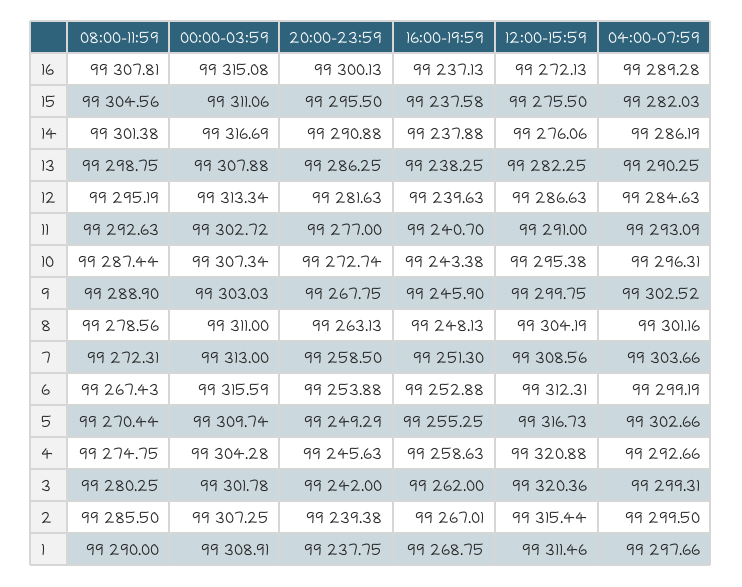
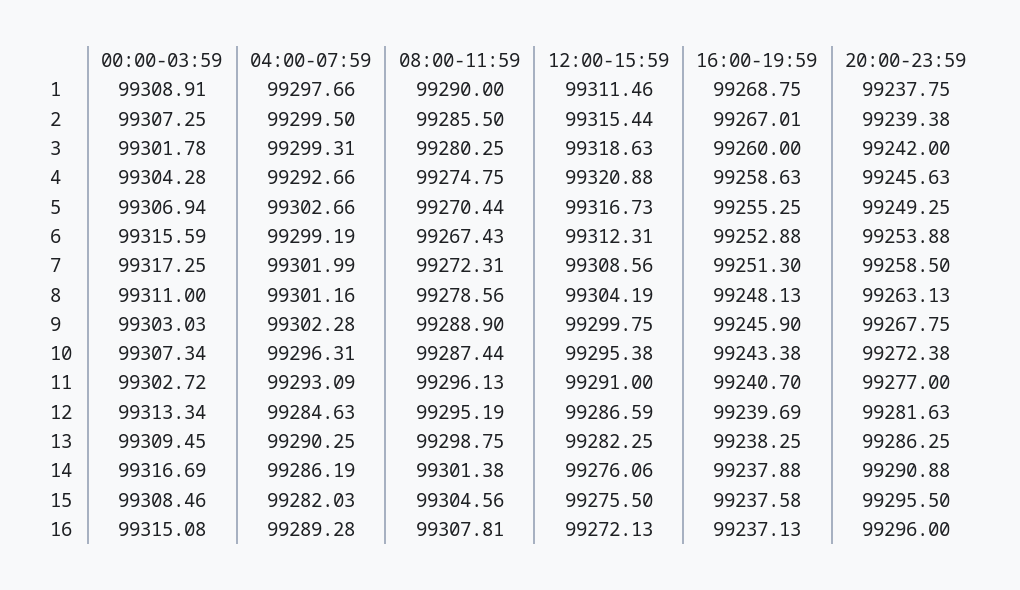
  {
    "08:00-11:59": {
      "16": 99307.81,
      "15": 99304.56,
      "14": 99301.38,
      "13": 99298.75,
      "12": 99295.19,
-     "11": 99292.63,
+     "11": 99296.13,
      "10": 99287.44,
      "9": 99288.9,
      "8": 99278.56,
      "7": 99272.31,
      "6": 99267.43,
      "5": 99270.44,
      "4": 99274.75,
      "3": 99280.25,
      "2": 99285.5,
      "1": 99290
    },
    "00:00-03:59": {
      "16": 99315.08,
-     "15": 99311.06,
+     "15": 99308.46,
      "14": 99316.69,
-     "13": 99307.88,
+     "13": 99309.45,
      "12": 99313.34,
      "11": 99302.72,
      "10": 99307.34,
      "9": 99303.03,
      "8": 99311,
-     "7": 99313,
+     "7": 99317.25,
      "6": 99315.59,
-     "5": 99309.74,
+     "5": 99306.94,
      "4": 99304.28,
      "3": 99301.78,
      "2": 99307.25,
      "1": 99308.91
    },
    "20:00-23:59": {
-     "16": 99300.13,
+     "16": 99296,
      "15": 99295.5,
      "14": 99290.88,
      "13": 99286.25,
      "12": 99281.63,
      "11": 99277,
-     "10": 99272.74,
+     "10": 99272.38,
      "9": 99267.75,
      "8": 99263.13,
      "7": 99258.5,
      "6": 99253.88,
-     "5": 99249.29,
+     "5": 99249.25,
      "4": 99245.63,
      "3": 99242,
      "2": 99239.38,
      "1": 99237.75
    },
    "16:00-19:59": {
      "16": 99237.13,
      "15": 99237.58,
      "14": 99237.88,
      "13": 99238.25,
-     "12": 99239.63,
+     "12": 99239.69,
      "11": 99240.7,
      "10": 99243.38,
      "9": 99245.9,
      "8": 99248.13,
      "7": 99251.3,
      "6": 99252.88,
      "5": 99255.25,
      "4": 99258.63,
-     "3": 99262,
+     "3": 99260,
      "2": 99267.01,
      "1": 99268.75
    },
    "12:00-15:59": {
      "16": 99272.13,
      "15": 99275.5,
      "14": 99276.06,
      "13": 99282.25,
-     "12": 99286.63,
+     "12": 99286.59,
      "11": 99291,
      "10": 99295.38,
      "9": 99299.75,
      "8": 99304.19,
      "7": 99308.56,
      "6": 99312.31,
      "5": 99316.73,
      "4": 99320.88,
-     "3": 99320.36,
+     "3": 99318.63,
      "2": 99315.44,
      "1": 99311.46
    },
    "04:00-07:59": {
      "16": 99289.28,
      "15": 99282.03,
      "14": 99286.19,
      "13": 99290.25,
      "12": 99284.63,
      "11": 99293.09,
      "10": 99296.31,
-     "9": 99302.52,
+     "9": 99302.28,
      "8": 99301.16,
-     "7": 99303.66,
+     "7": 99301.99,
      "6": 99299.19,
      "5": 99302.66,
      "4": 99292.66,
      "3": 99299.31,
      "2": 99299.5,
      "1": 99297.66
    }
  }

